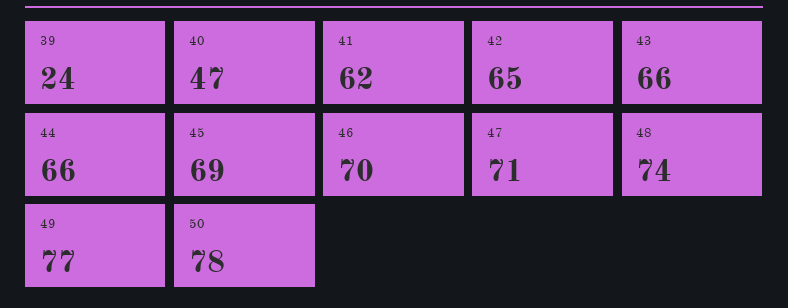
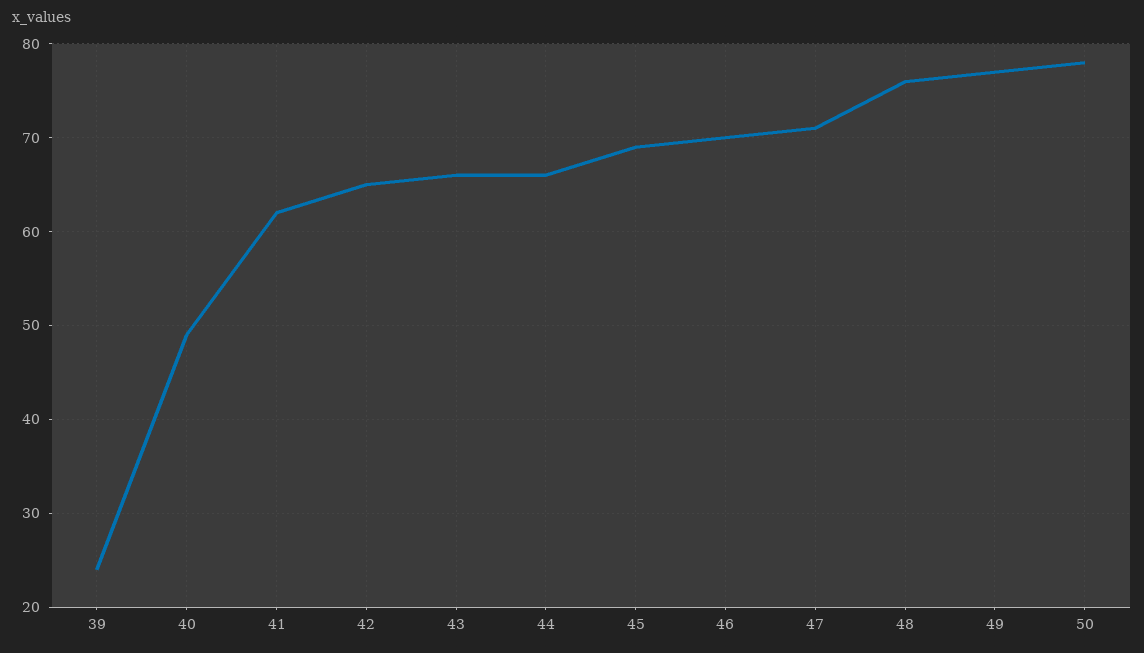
  {
    "39": 24,
-   "40": 47,
+   "40": 49,
    "41": 62,
    "42": 65,
    "43": 66,
    "44": 66,
    "45": 69,
    "46": 70,
    "47": 71,
-   "48": 74,
+   "48": 76,
    "49": 77,
    "50": 78
  }

